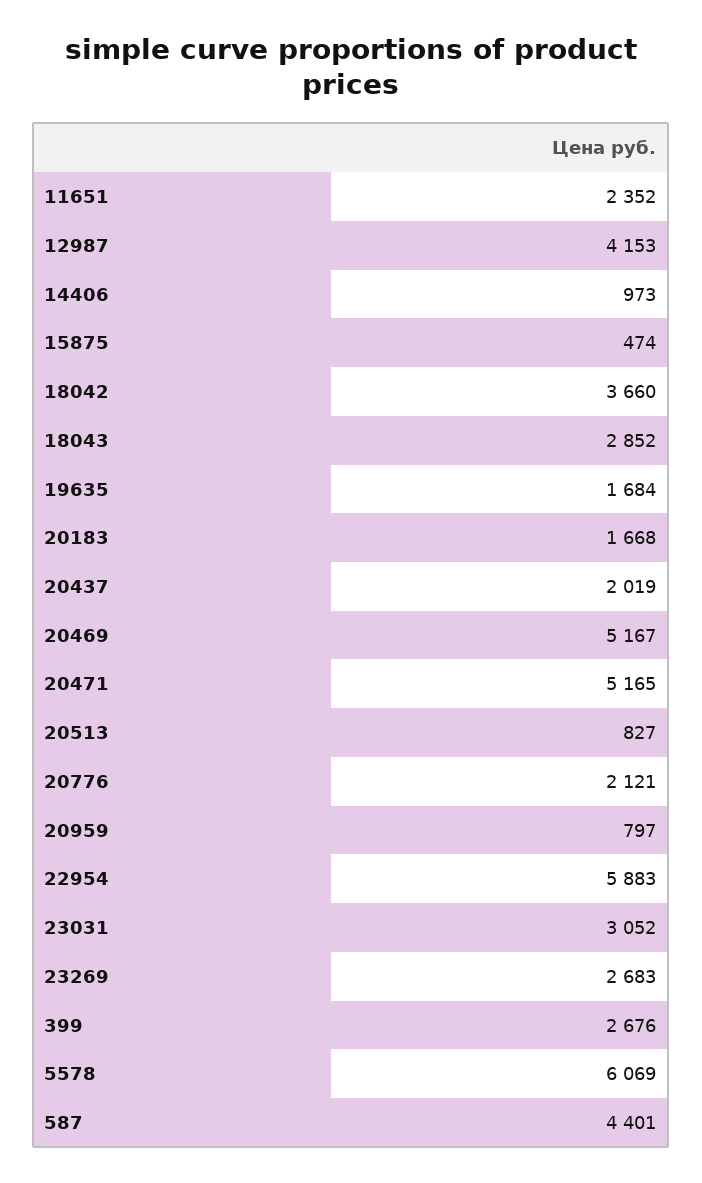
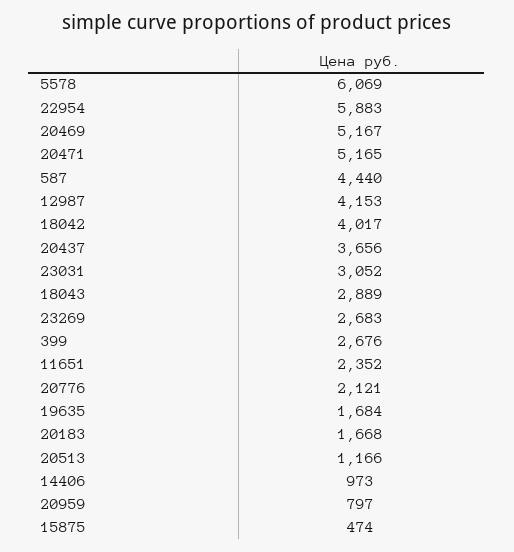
  {
    "11651": 2352,
    "12987": 4153,
    "14406": 973,
    "15875": 474,
-   "18042": 3660,
+   "18042": 4017,
-   "18043": 2852,
+   "18043": 2889,
    "19635": 1684,
    "20183": 1668,
-   "20437": 2019,
+   "20437": 3656,
    "20469": 5167,
    "20471": 5165,
-   "20513": 827,
+   "20513": 1166,
    "20776": 2121,
    "20959": 797,
    "22954": 5883,
    "23031": 3052,
    "23269": 2683,
    "399": 2676,
    "5578": 6069,
-   "587": 4401
+   "587": 4440
  }

